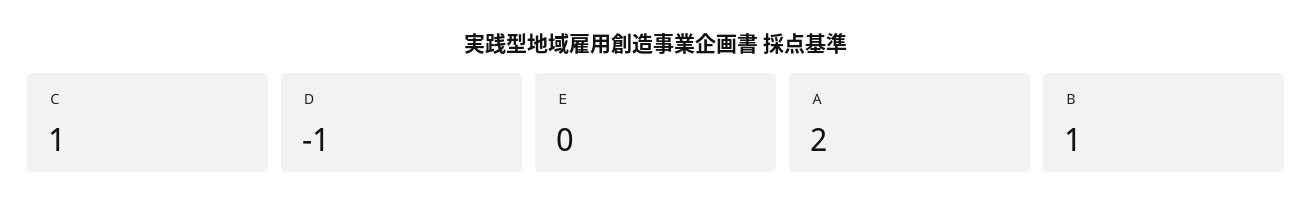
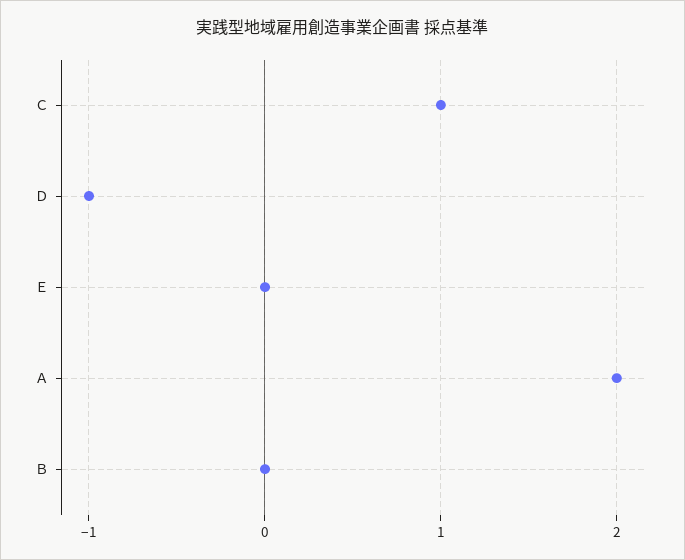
  {
    "Ｃ": 1,
    "Ｄ": -1,
    "Ｅ": 0,
    "Ａ": 2,
-   "Ｂ": 1
+   "Ｂ": 0
  }

